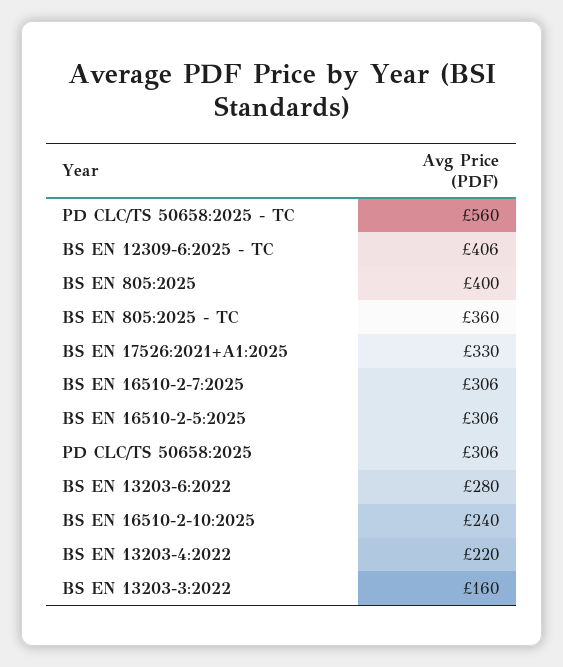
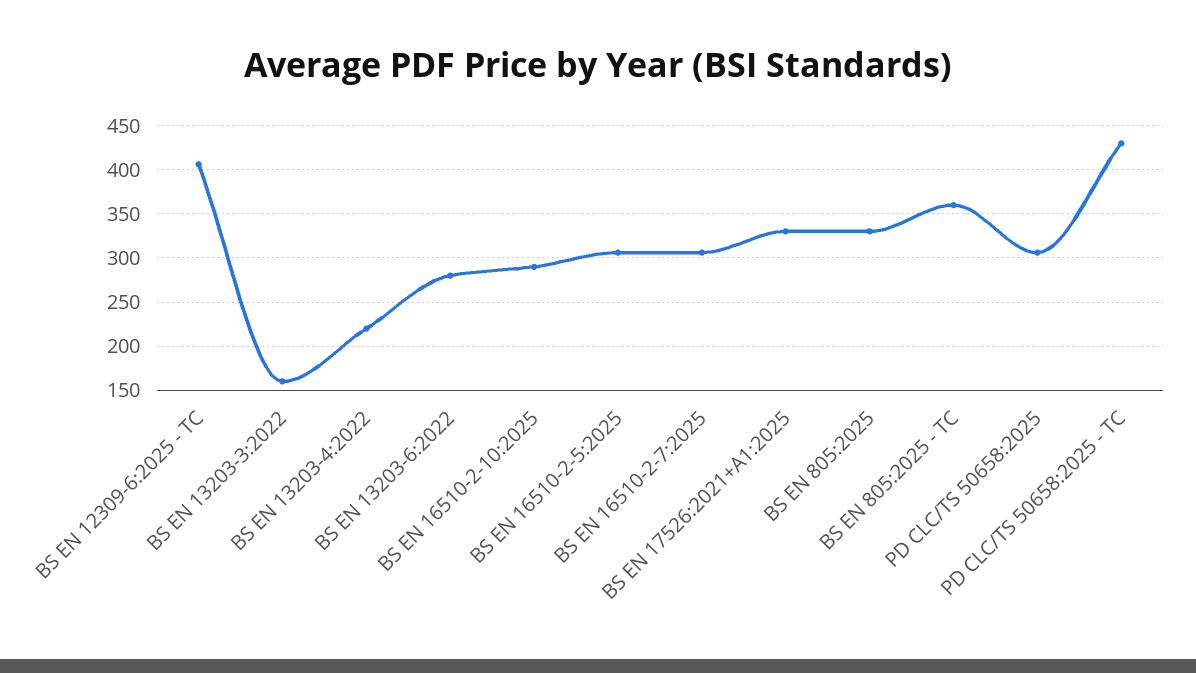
  {
-   "PD CLC/TS 50658:2025 - TC": 560,
+   "PD CLC/TS 50658:2025 - TC": 430,
    "BS EN 12309-6:2025 - TC": 406,
-   "BS EN 805:2025": 400,
+   "BS EN 805:2025": 330,
    "BS EN 805:2025 - TC": 360,
    "BS EN 17526:2021+A1:2025": 330,
    "BS EN 16510-2-7:2025": 306,
    "BS EN 16510-2-5:2025": 306,
    "PD CLC/TS 50658:2025": 306,
    "BS EN 13203-6:2022": 280,
-   "BS EN 16510-2-10:2025": 240,
+   "BS EN 16510-2-10:2025": 290,
    "BS EN 13203-4:2022": 220,
    "BS EN 13203-3:2022": 160
  }

